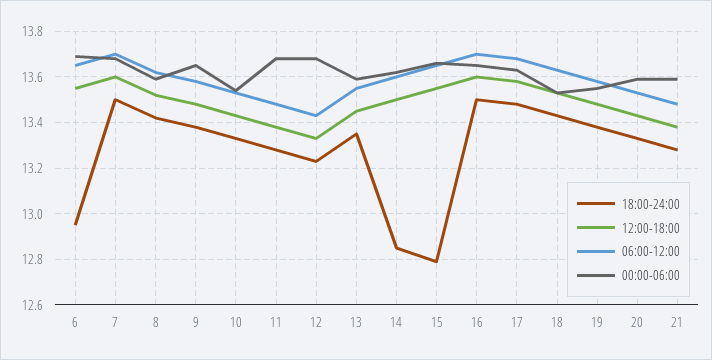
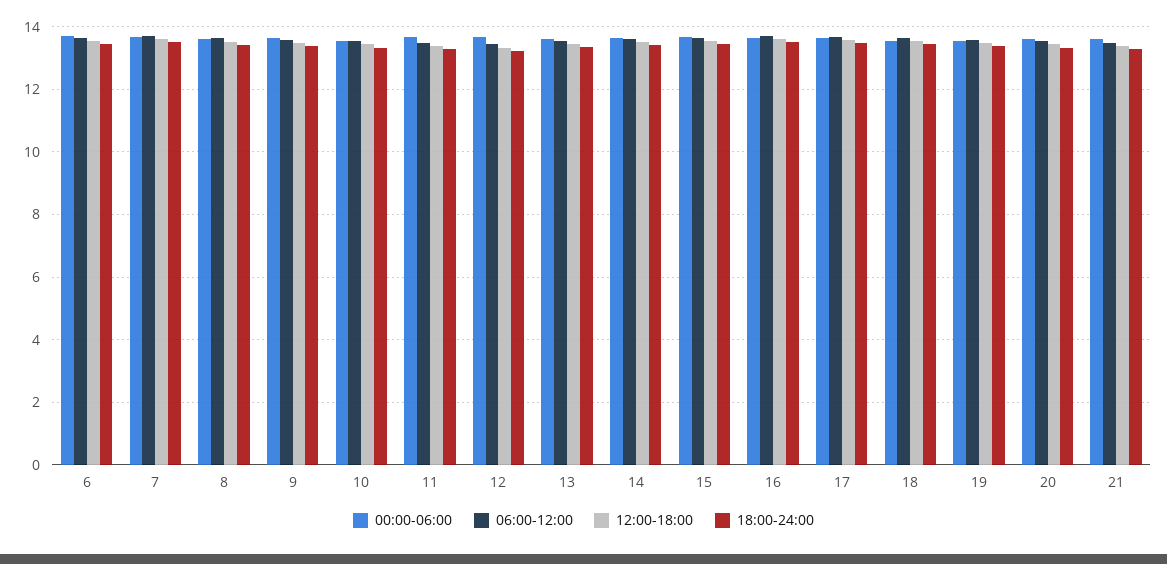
  {
    "18:00-24:00": {
-     "6": 12.95,
+     "6": 13.4,
      "7": 13.5,
      "8": 13.4,
      "9": 13.4,
      "10": 13.35,
      "11": 13.3,
      "12": 13.25,
      "13": 13.35,
-     "14": 12.85,
+     "14": 13.4,
-     "15": 12.8,
+     "15": 13.4,
      "16": 13.5,
      "17": 13.5,
      "18": 13.45,
      "19": 13.4,
      "20": 13.35,
      "21": 13.3
    },
    "12:00-18:00": {
      "6": 13.55,
      "7": 13.6,
      "8": 13.5,
      "9": 13.5,
      "10": 13.45,
      "11": 13.4,
      "12": 13.35,
      "13": 13.45,
      "14": 13.5,
      "15": 13.55,
      "16": 13.6,
      "17": 13.6,
      "18": 13.55,
      "19": 13.5,
      "20": 13.45,
      "21": 13.4
    },
    "06:00-12:00": {
      "6": 13.65,
      "7": 13.7,
      "8": 13.6,
      "9": 13.6,
      "10": 13.55,
      "11": 13.5,
      "12": 13.45,
      "13": 13.55,
      "14": 13.6,
      "15": 13.65,
      "16": 13.7,
      "17": 13.7,
      "18": 13.65,
      "19": 13.6,
      "20": 13.55,
      "21": 13.5
    },
    "00:00-06:00": {
      "6": 13.7,
      "7": 13.7,
      "8": 13.6,
      "9": 13.65,
      "10": 13.55,
      "11": 13.7,
      "12": 13.7,
      "13": 13.6,
      "14": 13.6,
      "15": 13.65,
      "16": 13.65,
      "17": 13.65,
      "18": 13.55,
      "19": 13.55,
      "20": 13.6,
      "21": 13.6
    }
  }

